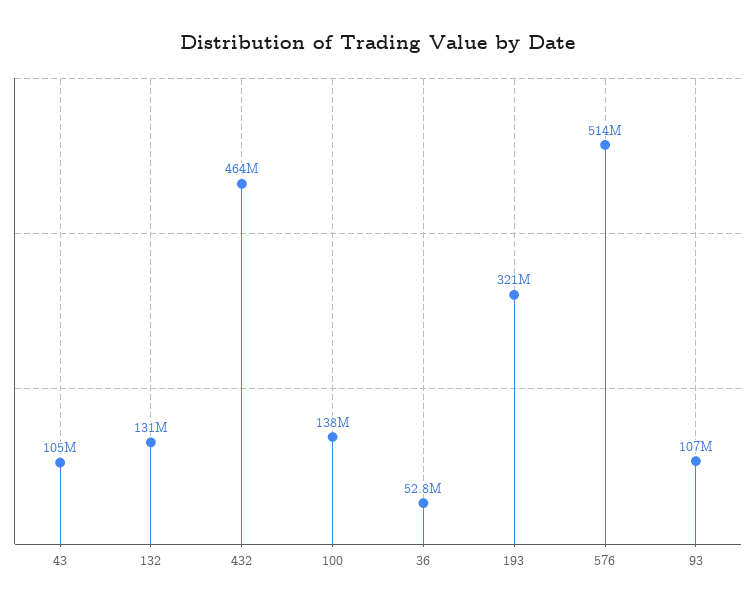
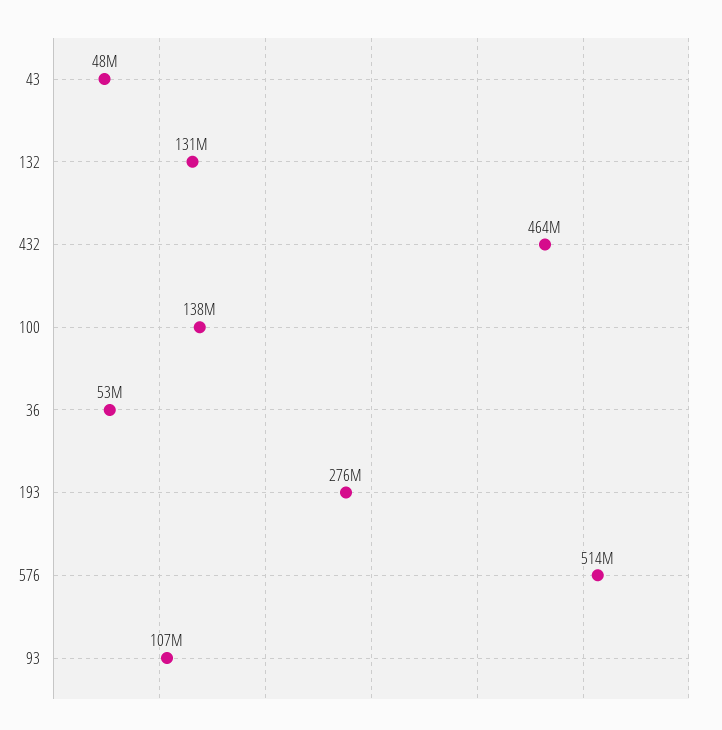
  {
-   "43": 105000000,
+   "43": 48000000,
    "132": 131000000,
    "432": 464000000,
    "100": 138000000,
    "36": 52800000,
-   "193": 321000000,
+   "193": 276000000,
    "576": 514000000,
    "93": 107000000
  }

